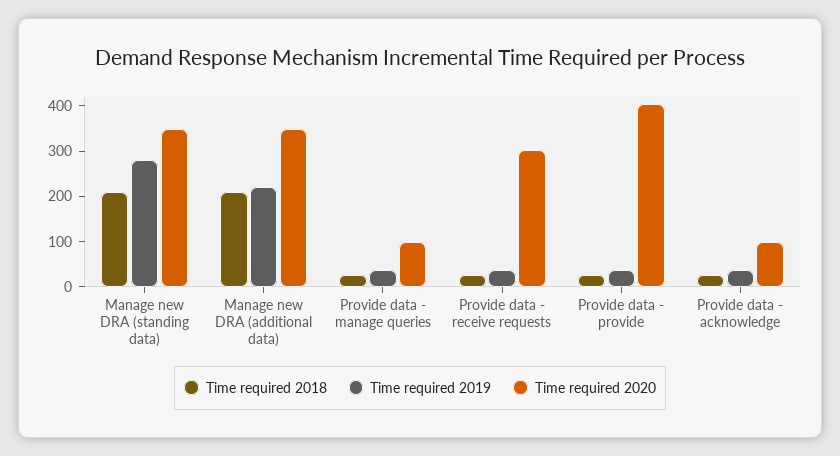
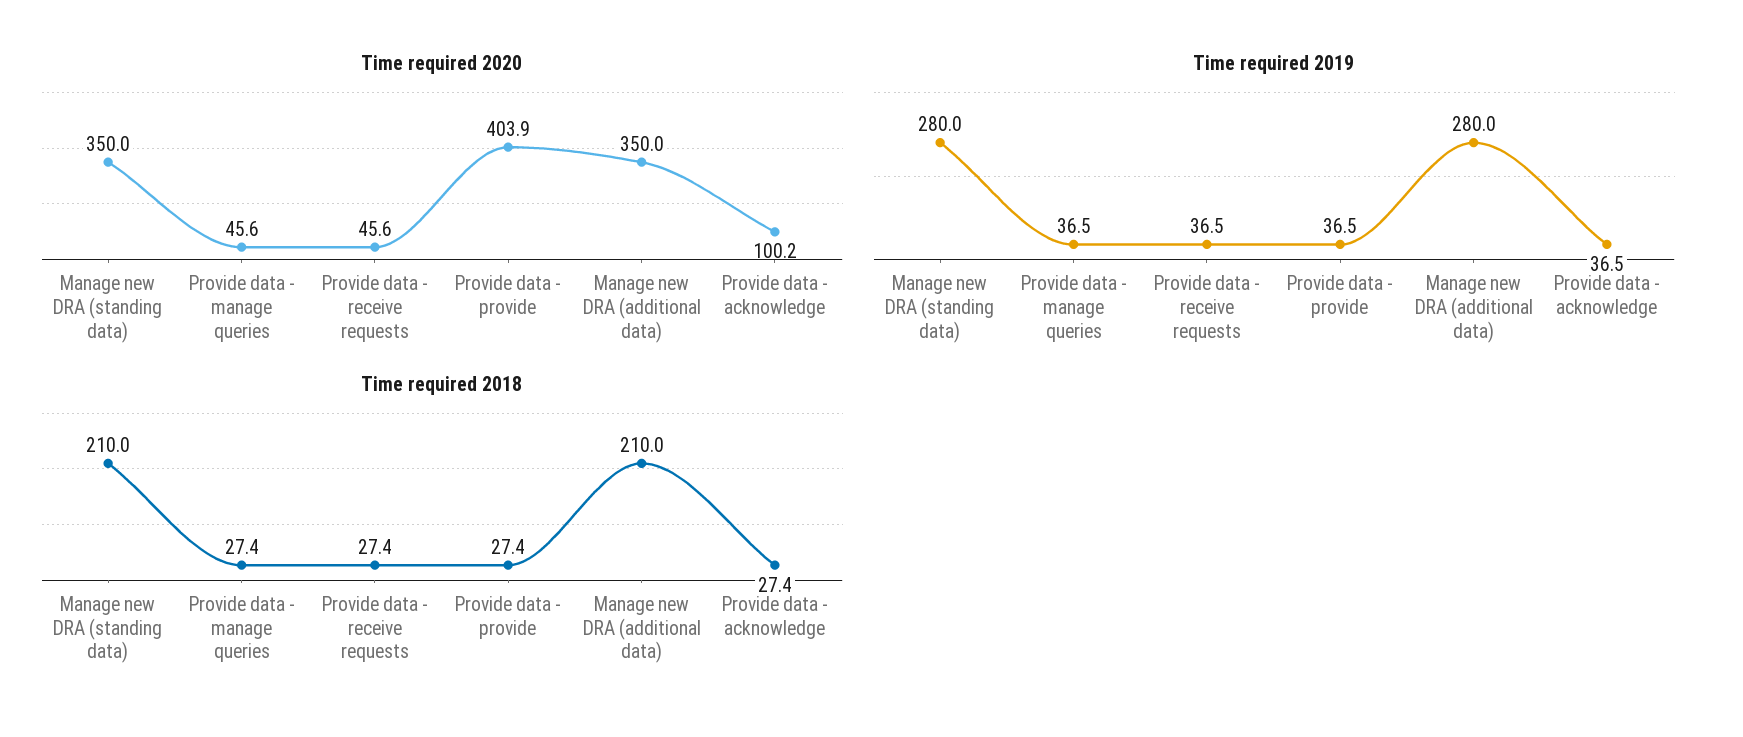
  {
    "Time required 2018": {
      "Manage new DRA (standing data)": 210,
      "Manage new DRA (additional data)": 210,
      "Provide data - manage queries": 27.4,
      "Provide data - receive requests": 27.4,
      "Provide data - provide": 27.4,
      "Provide data - acknowledge": 27.4
    },
    "Time required 2019": {
      "Manage new DRA (standing data)": 280,
-     "Manage new DRA (additional data)": 220,
+     "Manage new DRA (additional data)": 280,
      "Provide data - manage queries": 36.5,
      "Provide data - receive requests": 36.5,
      "Provide data - provide": 36.5,
      "Provide data - acknowledge": 36.5
    },
    "Time required 2020": {
      "Manage new DRA (standing data)": 350,
      "Manage new DRA (additional data)": 350,
-     "Provide data - manage queries": 100,
+     "Provide data - manage queries": 45.6,
-     "Provide data - receive requests": 300,
+     "Provide data - receive requests": 45.6,
      "Provide data - provide": 403.9,
      "Provide data - acknowledge": 100.2
    }
  }

